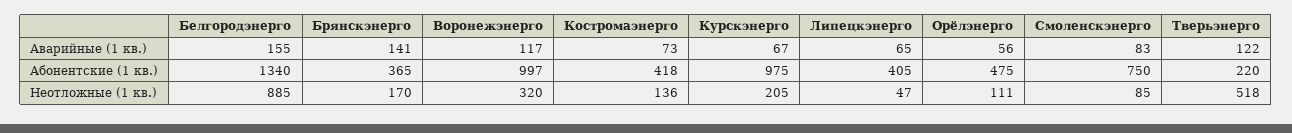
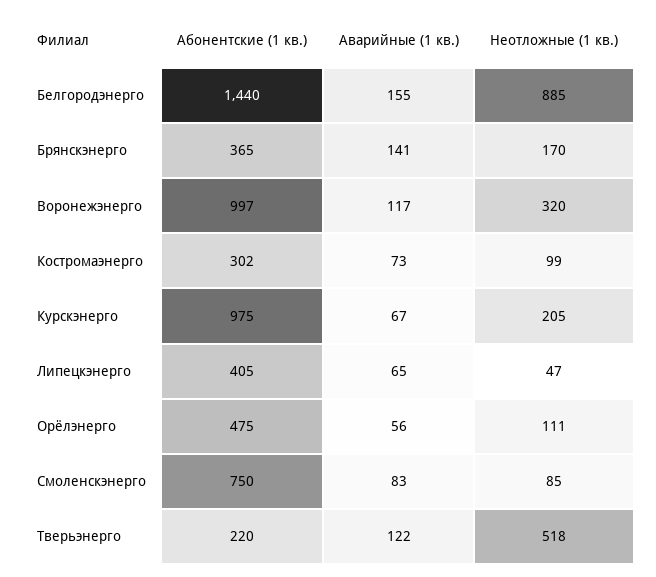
  {
    "Белгородэнерго": {
      "Аварийные (1 кв.)": 155,
-     "Абонентские (1 кв.)": 1340,
+     "Абонентские (1 кв.)": 1440,
      "Неотложные (1 кв.)": 885
    },
    "Брянскэнерго": {
      "Аварийные (1 кв.)": 141,
      "Абонентские (1 кв.)": 365,
      "Неотложные (1 кв.)": 170
    },
    "Воронежэнерго": {
      "Аварийные (1 кв.)": 117,
      "Абонентские (1 кв.)": 997,
      "Неотложные (1 кв.)": 320
    },
    "Костромаэнерго": {
      "Аварийные (1 кв.)": 73,
-     "Абонентские (1 кв.)": 418,
+     "Абонентские (1 кв.)": 302,
-     "Неотложные (1 кв.)": 136
+     "Неотложные (1 кв.)": 99
    },
    "Курскэнерго": {
      "Аварийные (1 кв.)": 67,
      "Абонентские (1 кв.)": 975,
      "Неотложные (1 кв.)": 205
    },
    "Липецкэнерго": {
      "Аварийные (1 кв.)": 65,
      "Абонентские (1 кв.)": 405,
      "Неотложные (1 кв.)": 47
    },
    "Орёлэнерго": {
      "Аварийные (1 кв.)": 56,
      "Абонентские (1 кв.)": 475,
      "Неотложные (1 кв.)": 111
    },
    "Смоленскэнерго": {
      "Аварийные (1 кв.)": 83,
      "Абонентские (1 кв.)": 750,
      "Неотложные (1 кв.)": 85
    },
    "Тверьэнерго": {
      "Аварийные (1 кв.)": 122,
      "Абонентские (1 кв.)": 220,
      "Неотложные (1 кв.)": 518
    }
  }

